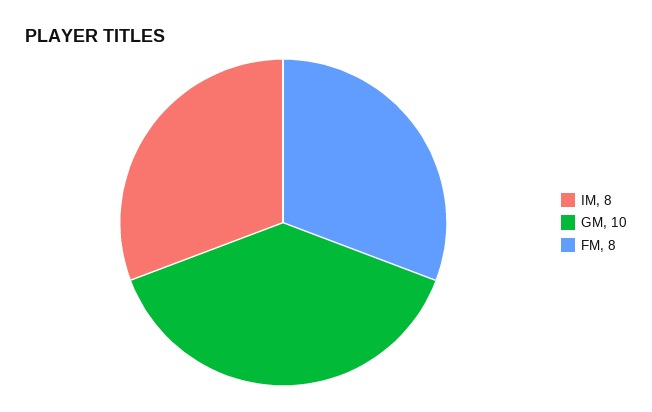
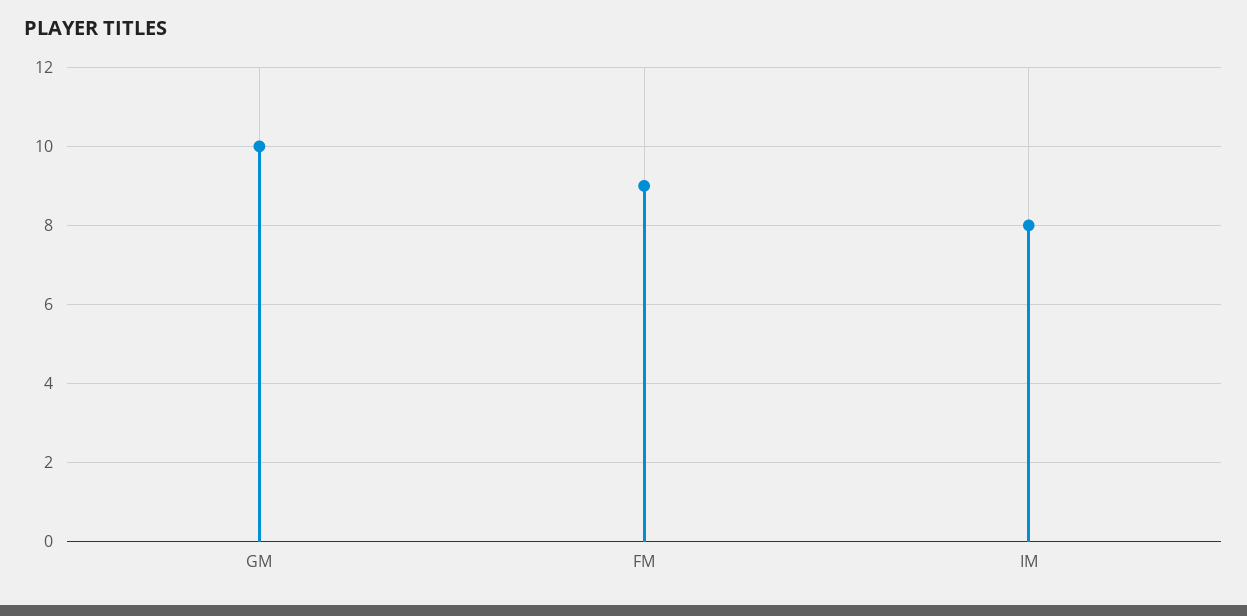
  {
    "IM": 8,
    "GM": 10,
-   "FM": 8
+   "FM": 9
  }

